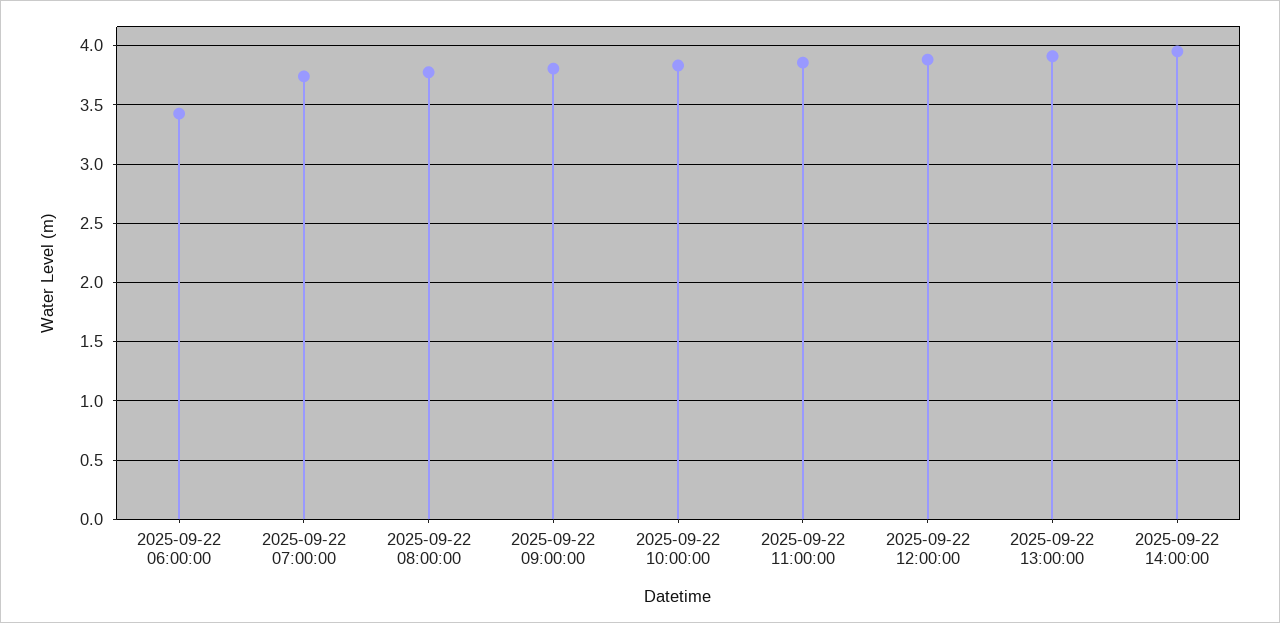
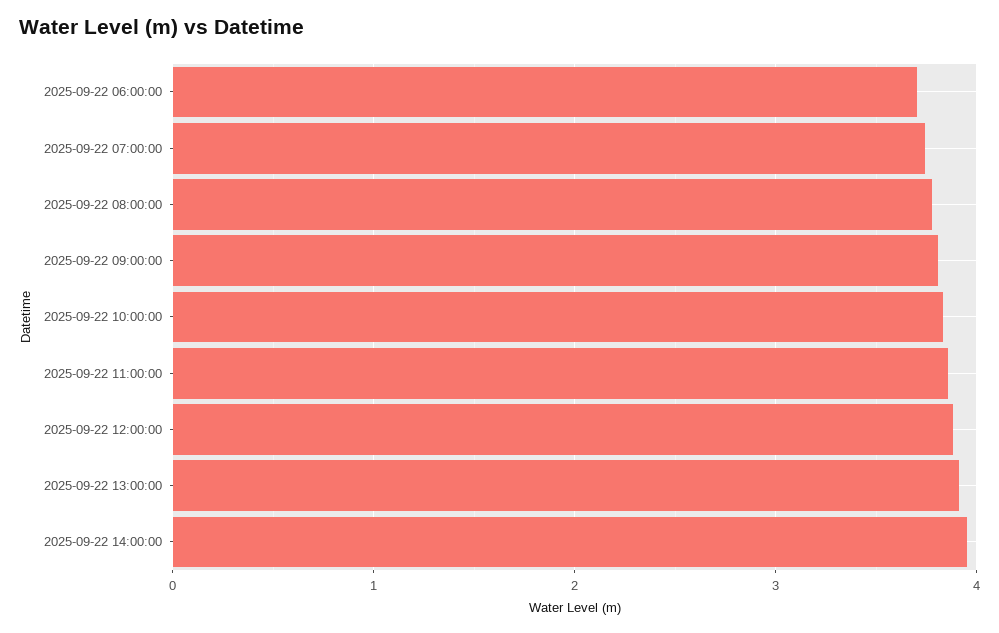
  {
-   "2025-09-22 06:00:00": 3.4,
+   "2025-09-22 06:00:00": 3.7,
    "2025-09-22 07:00:00": 3.7,
    "2025-09-22 08:00:00": 3.8,
    "2025-09-22 09:00:00": 3.8,
    "2025-09-22 10:00:00": 3.8,
    "2025-09-22 11:00:00": 3.9,
    "2025-09-22 12:00:00": 3.9,
    "2025-09-22 13:00:00": 3.9,
    "2025-09-22 14:00:00": 4
  }

